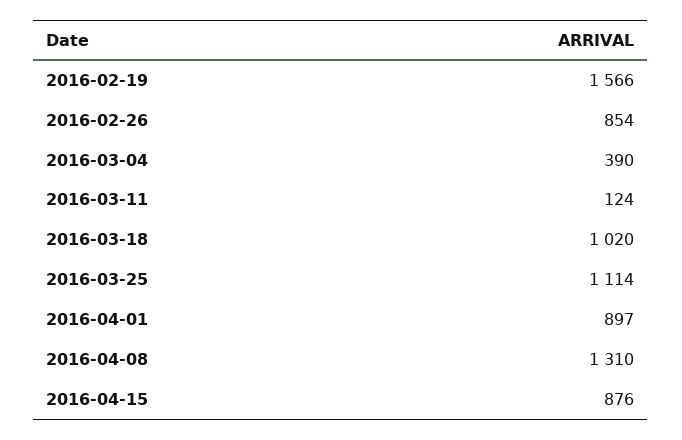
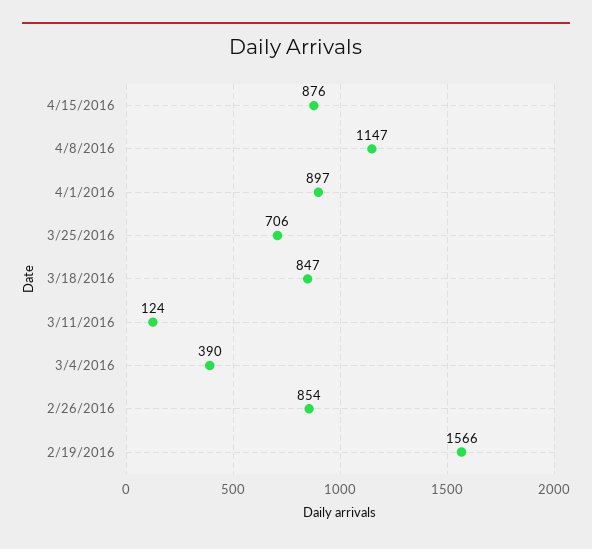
  {
    "2016-02-19": 1566,
    "2016-02-26": 854,
    "2016-03-04": 390,
    "2016-03-11": 124,
-   "2016-03-18": 1020,
+   "2016-03-18": 847,
-   "2016-03-25": 1114,
+   "2016-03-25": 706,
    "2016-04-01": 897,
-   "2016-04-08": 1310,
+   "2016-04-08": 1147,
    "2016-04-15": 876
  }

